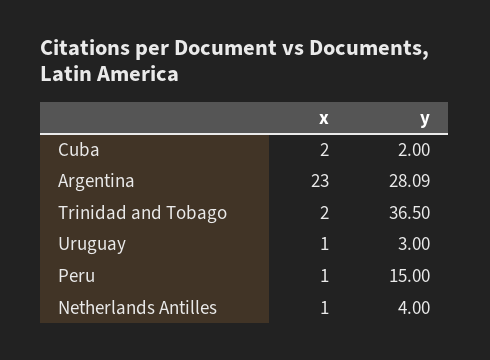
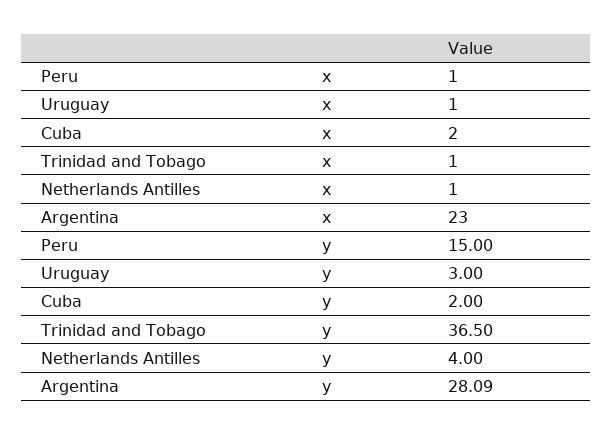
  {
    "x": {
      "Cuba": 2,
      "Argentina": 23,
-     "Trinidad and Tobago": 2,
+     "Trinidad and Tobago": 1,
      "Uruguay": 1,
      "Peru": 1,
      "Netherlands Antilles": 1
    },
    "y": {
      "Cuba": 2,
      "Argentina": 28.09,
      "Trinidad and Tobago": 36.5,
      "Uruguay": 3,
      "Peru": 15,
      "Netherlands Antilles": 4
    }
  }

